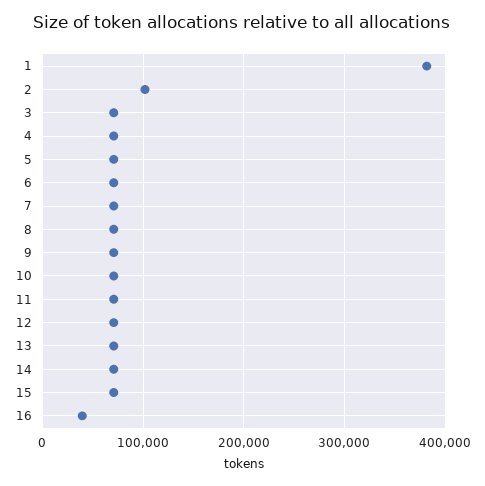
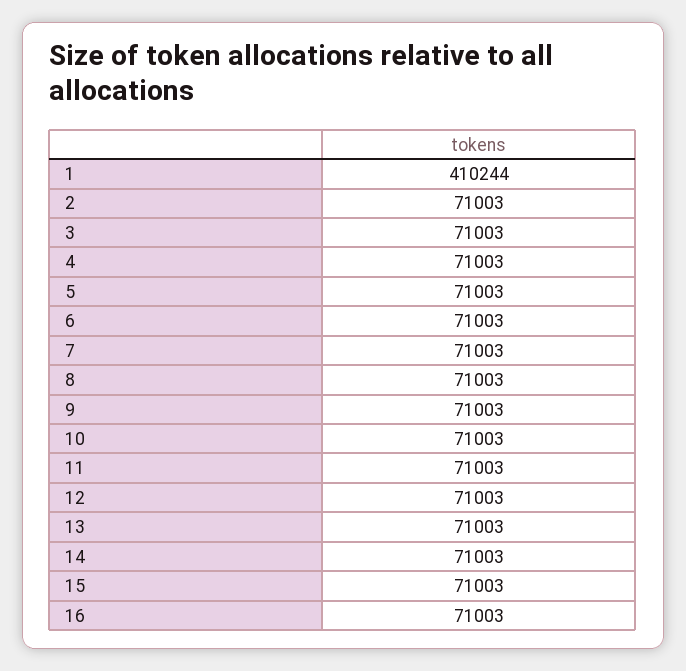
  {
-   "1": 380000,
+   "1": 410244,
-   "2": 100000,
+   "2": 71003,
    "3": 71003,
    "4": 71003,
    "5": 71003,
    "6": 71003,
    "7": 71003,
    "8": 71003,
    "9": 71003,
    "10": 71003,
    "11": 71003,
    "12": 71003,
    "13": 71003,
    "14": 71003,
    "15": 71003,
-   "16": 40000
+   "16": 71003
  }

